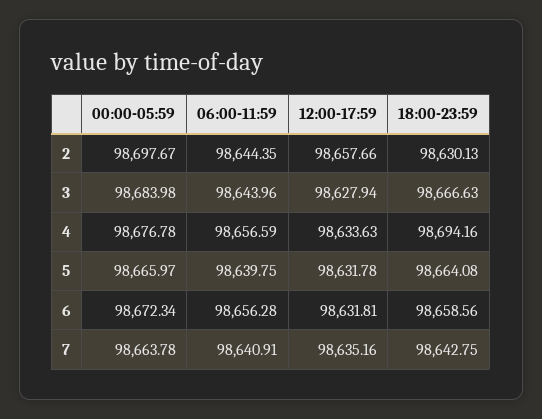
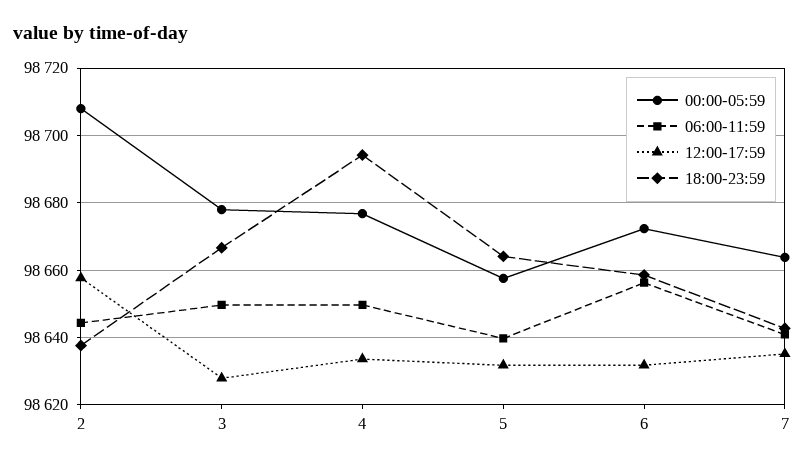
  {
    "00:00-05:59": {
-     "2": 98697.67,
+     "2": 98708,
-     "3": 98683.98,
+     "3": 98678,
      "4": 98676.78,
-     "5": 98665.97,
+     "5": 98658,
      "6": 98672.34,
      "7": 98663.78
    },
    "06:00-11:59": {
      "2": 98644.35,
-     "3": 98643.96,
+     "3": 98650,
-     "4": 98656.59,
+     "4": 98650,
      "5": 98639.75,
      "6": 98656.28,
      "7": 98640.91
    },
    "12:00-17:59": {
      "2": 98657.66,
      "3": 98627.94,
      "4": 98633.63,
      "5": 98631.78,
      "6": 98631.81,
      "7": 98635.16
    },
    "18:00-23:59": {
-     "2": 98630.13,
+     "2": 98638,
      "3": 98666.63,
      "4": 98694.16,
      "5": 98664.08,
      "6": 98658.56,
      "7": 98642.75
    }
  }

